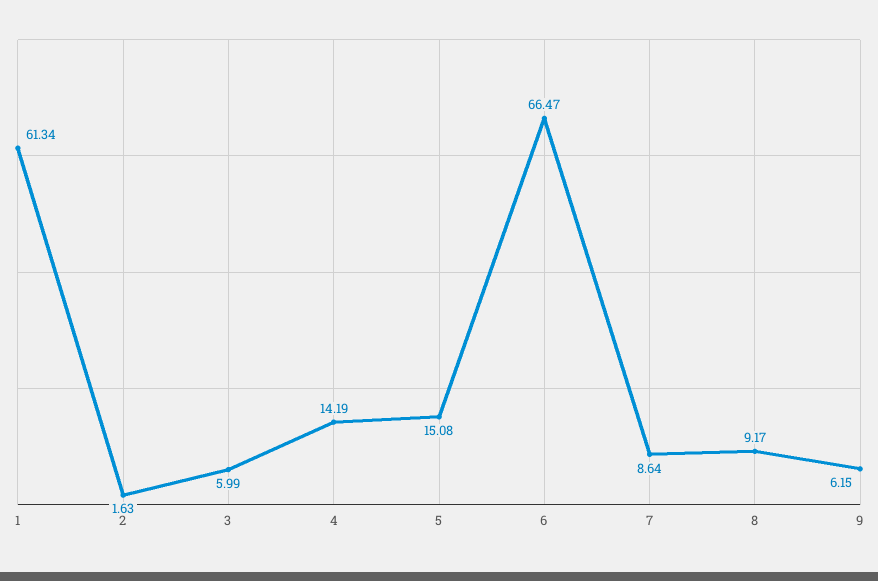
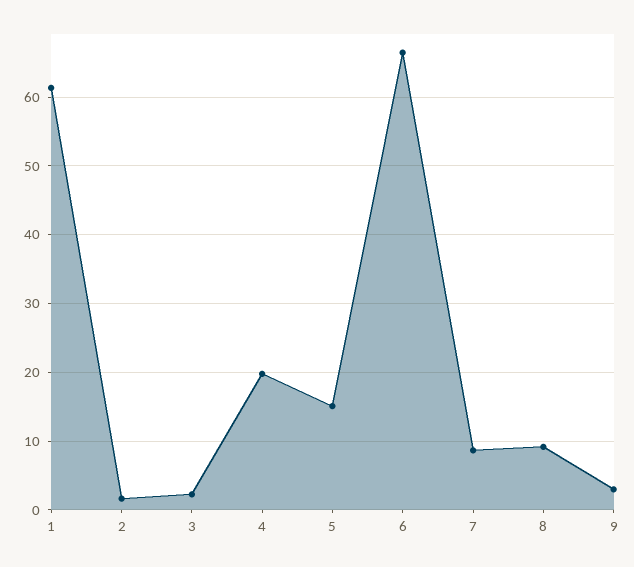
  {
    "1": 61.34,
    "2": 1.63,
-   "3": 5.99,
+   "3": 2,
-   "4": 14.19,
+   "4": 20,
    "5": 15.08,
    "6": 66.47,
    "7": 8.64,
    "8": 9.17,
-   "9": 6.15
+   "9": 3
  }

